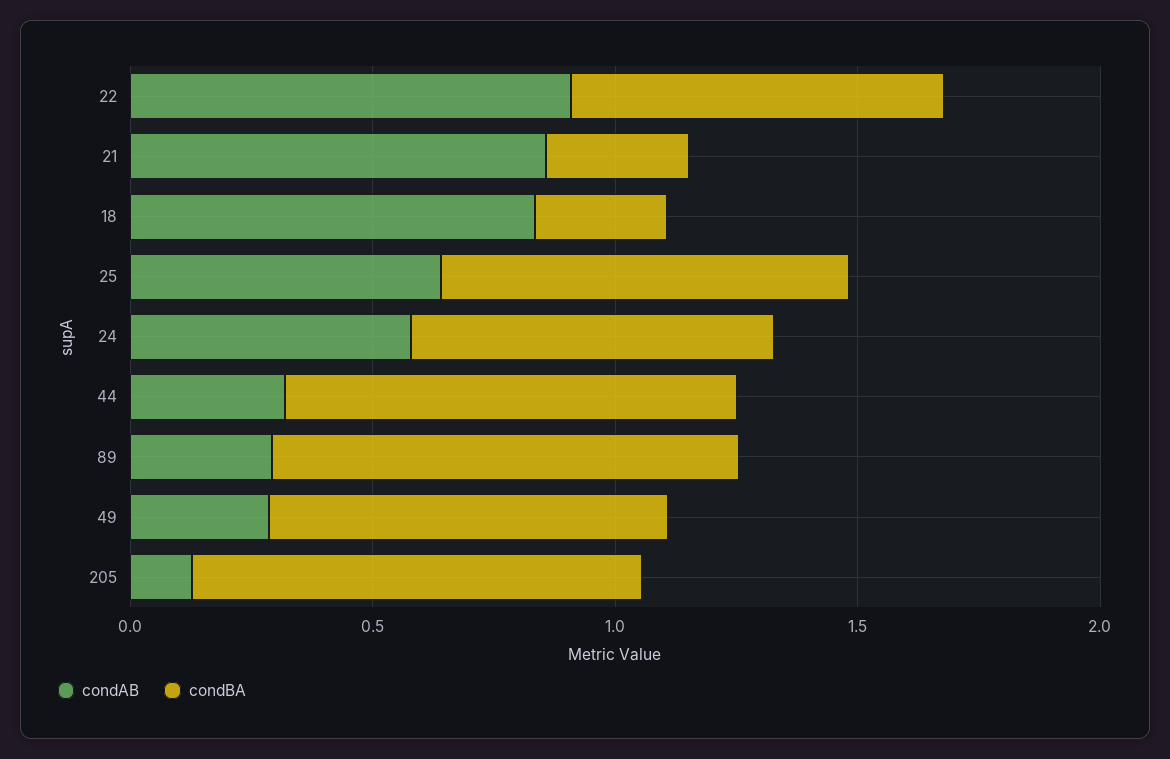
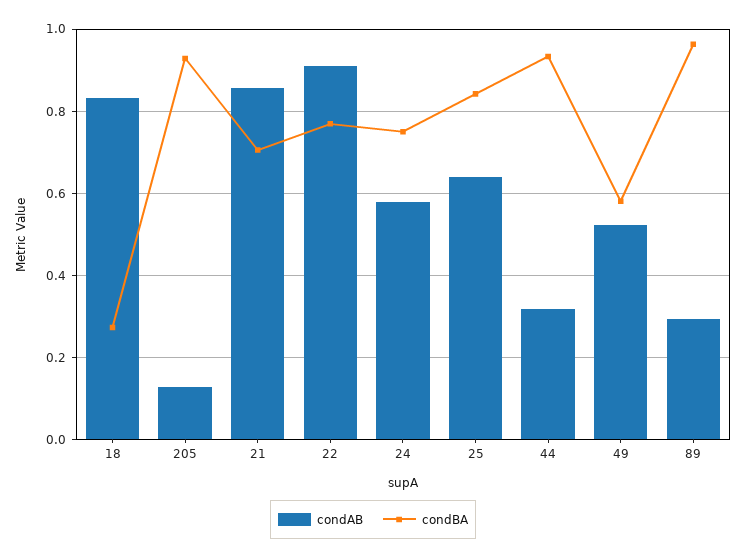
  {
    "condAB": {
      "22": 0.9,
      "21": 0.86,
      "18": 0.84,
      "25": 0.64,
      "24": 0.58,
      "44": 0.32,
      "89": 0.3,
-     "49": 0.3,
+     "49": 0.52,
      "205": 0.12
    },
    "condBA": {
      "22": 0.76,
-     "21": 0.3,
+     "21": 0.7,
      "18": 0.28,
      "25": 0.84,
      "24": 0.76,
      "44": 0.94,
      "89": 0.96,
-     "49": 0.8,
+     "49": 0.58,
      "205": 0.92
    }
  }

